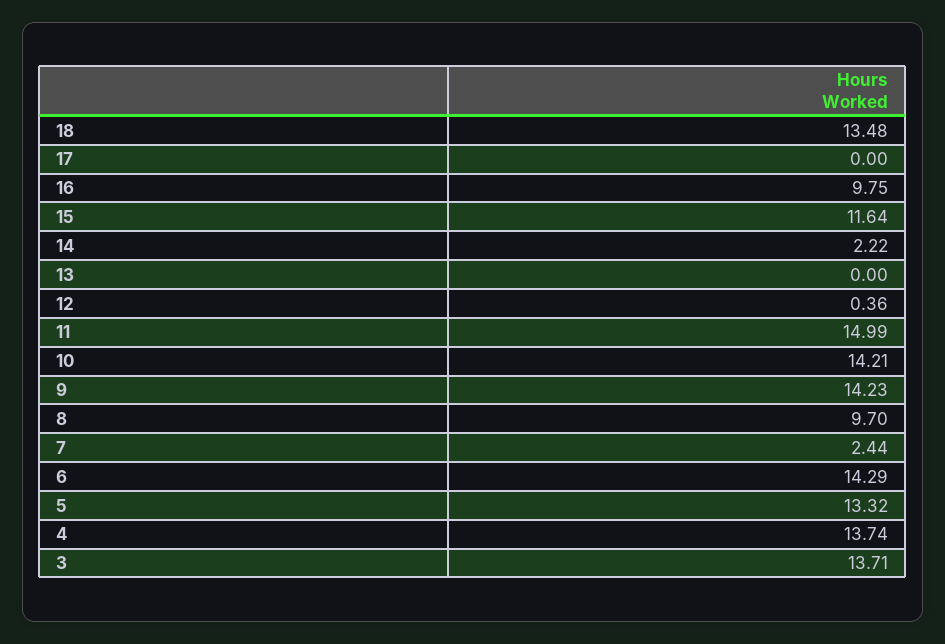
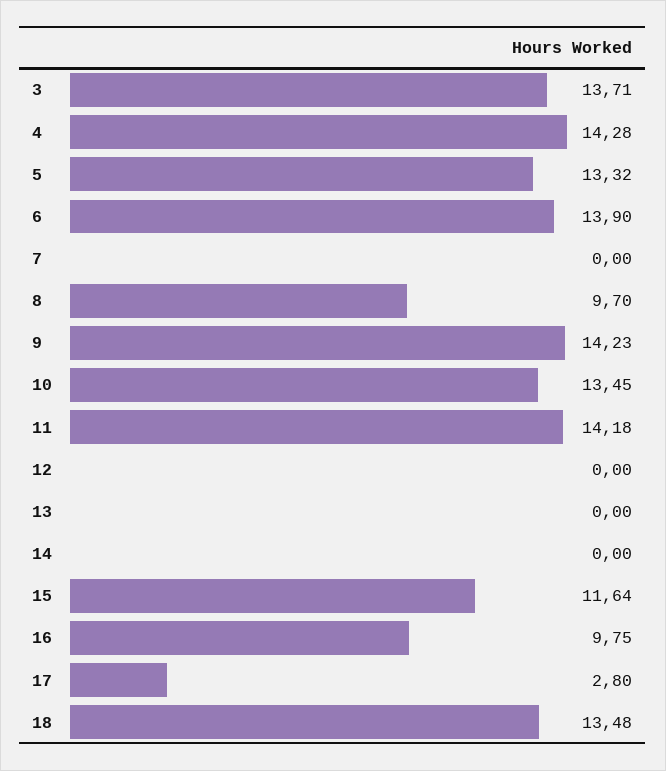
  {
    "18": 13.48,
-   "17": 0,
+   "17": 2.8,
    "16": 9.75,
    "15": 11.64,
-   "14": 2.22,
+   "14": 0,
    "13": 0,
-   "12": 0.36,
+   "12": 0,
-   "11": 14.99,
+   "11": 14.18,
-   "10": 14.21,
+   "10": 13.45,
    "9": 14.23,
    "8": 9.7,
-   "7": 2.44,
+   "7": 0,
-   "6": 14.29,
+   "6": 13.9,
    "5": 13.32,
-   "4": 13.74,
+   "4": 14.28,
    "3": 13.71
  }

